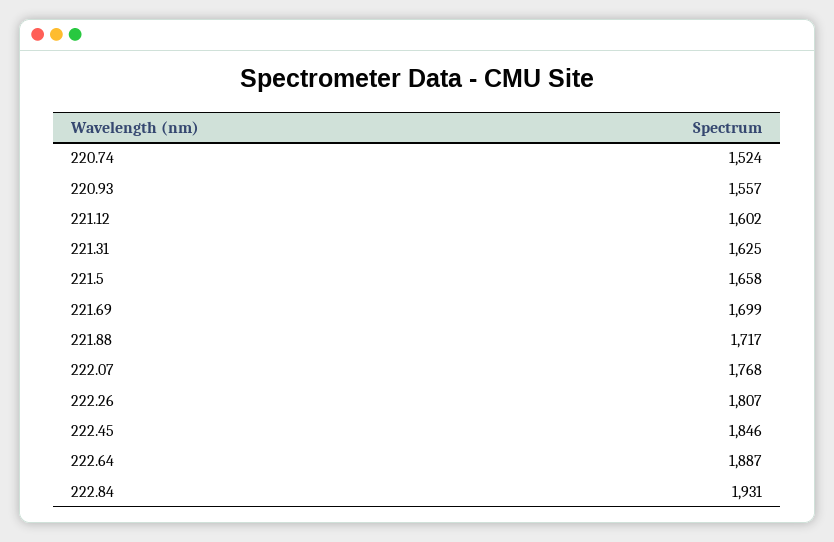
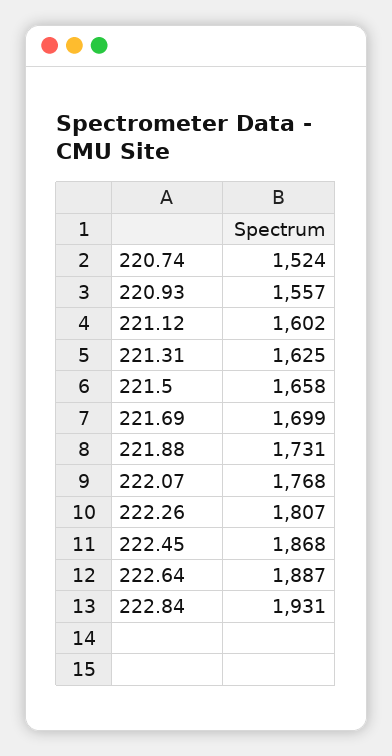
  {
    "220.74": 1524,
    "220.93": 1557,
    "221.12": 1602,
    "221.31": 1625,
    "221.5": 1658,
    "221.69": 1699,
-   "221.88": 1717,
+   "221.88": 1731,
    "222.07": 1768,
    "222.26": 1807,
-   "222.45": 1846,
+   "222.45": 1868,
    "222.64": 1887,
    "222.84": 1931
  }

